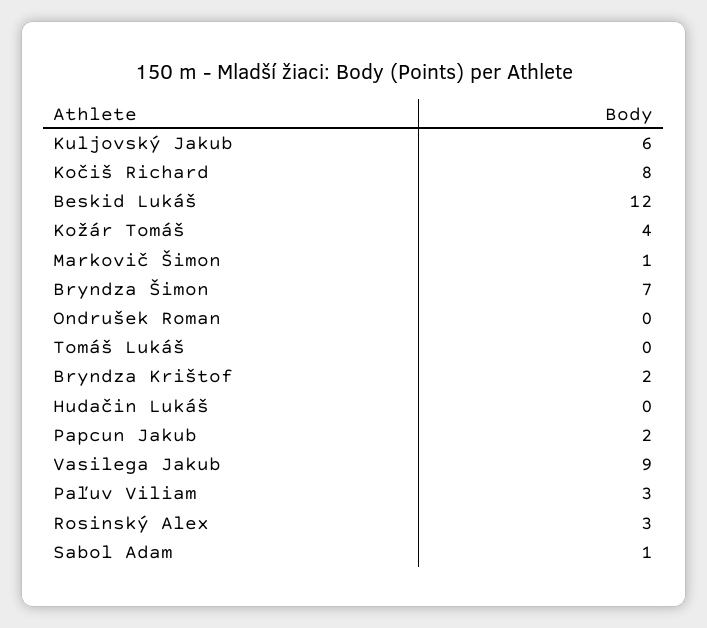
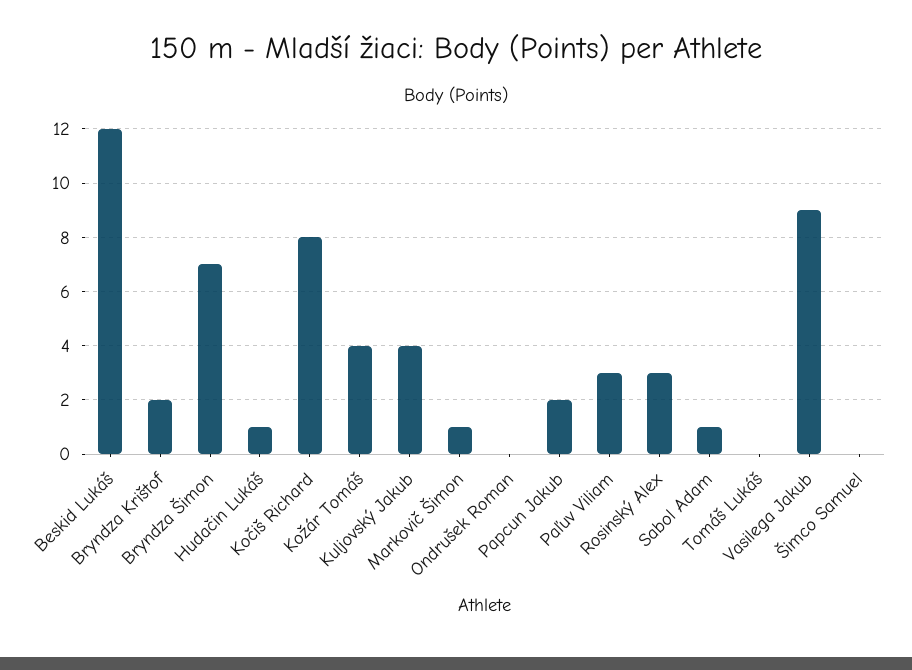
  {
-   "Kuljovský Jakub": 6,
+   "Kuljovský Jakub": 4,
    "Kočiš Richard": 8,
    "Beskid Lukáš": 12,
    "Kožár Tomáš": 4,
    "Markovič Šimon": 1,
    "Bryndza Šimon": 7,
    "Ondrušek Roman": 0,
    "Tomáš Lukáš": 0,
    "Bryndza Krištof": 2,
-   "Hudačin Lukáš": 0,
+   "Hudačin Lukáš": 1,
    "Papcun Jakub": 2,
    "Vasilega Jakub": 9,
    "Paľuv Viliam": 3,
    "Rosinský Alex": 3,
-   "Sabol Adam": 1
+   "Sabol Adam": 1,
+   "Šimco Samuel": 0
  }

